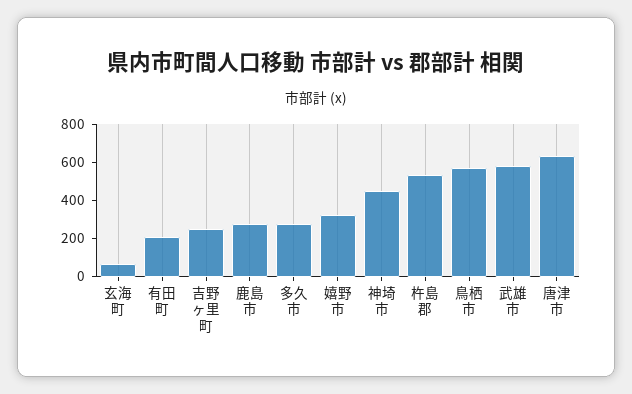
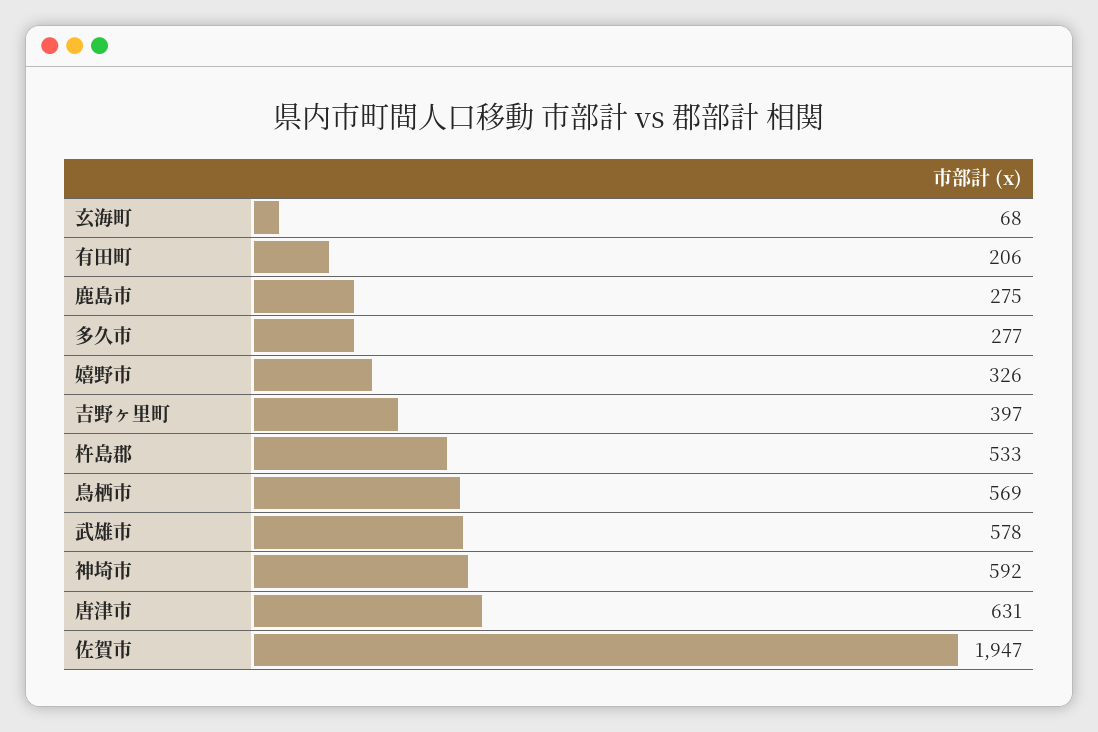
  {
    "玄海町": 68,
    "有田町": 206,
-   "吉野ヶ里町": 250,
+   "吉野ヶ里町": 397,
    "鹿島市": 275,
    "多久市": 277,
    "嬉野市": 326,
-   "神埼市": 450,
+   "神埼市": 592,
    "杵島郡": 533,
    "鳥栖市": 569,
    "武雄市": 578,
-   "唐津市": 631
+   "唐津市": 631,
+   "佐賀市": 1947
  }

